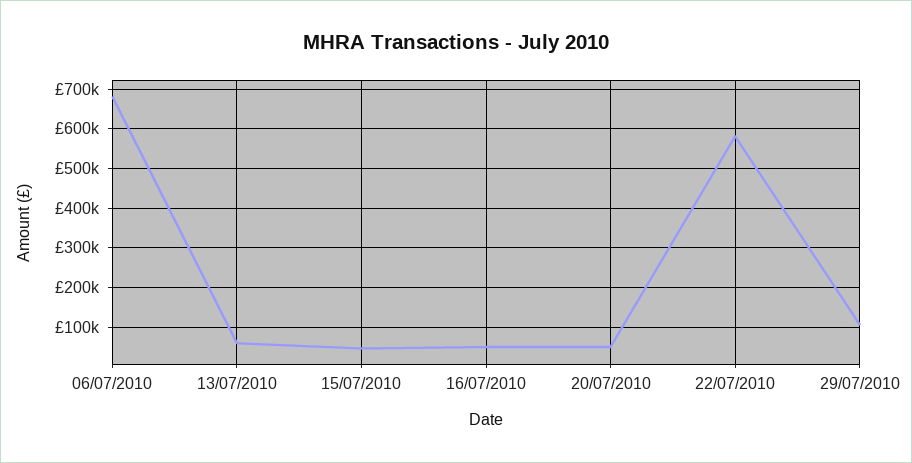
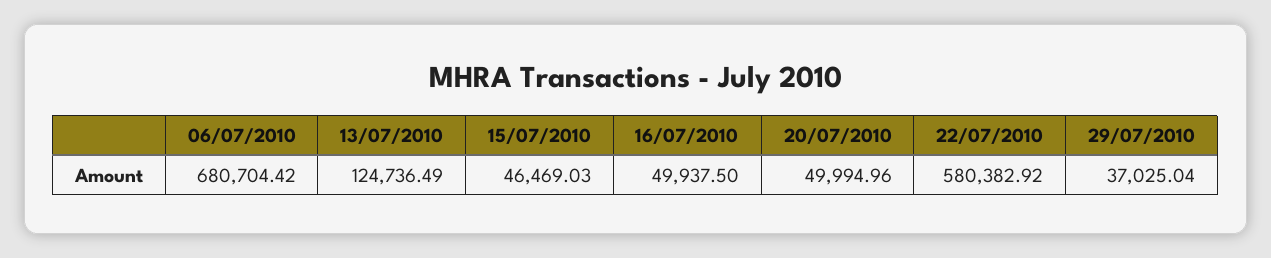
  {
    "06/07/2010": 680704.42,
-   "13/07/2010": 60000,
+   "13/07/2010": 124736.49,
    "15/07/2010": 46469.03,
    "16/07/2010": 49937.5,
    "20/07/2010": 49994.96,
    "22/07/2010": 580382.92,
-   "29/07/2010": 100000
+   "29/07/2010": 37025.04
  }

